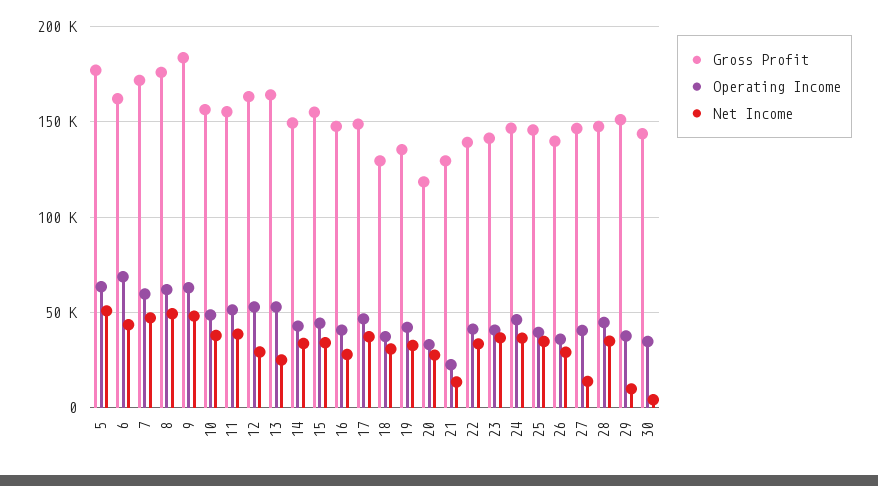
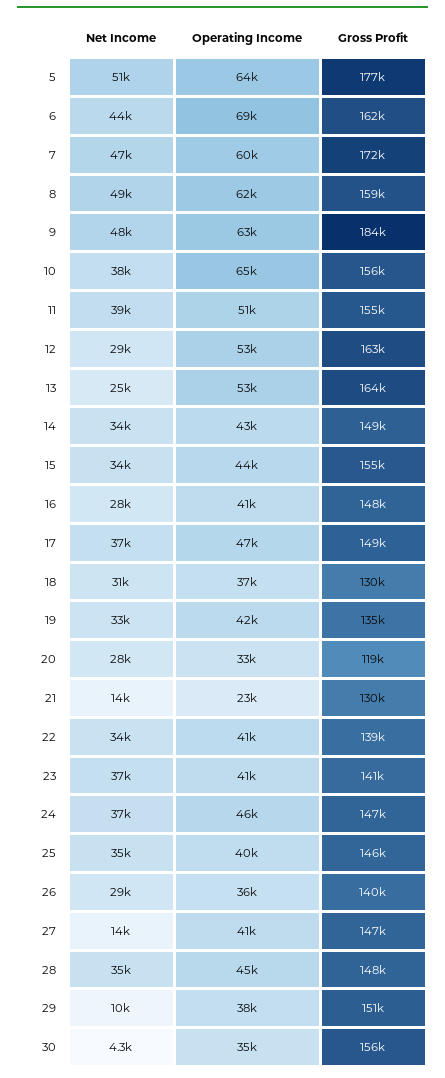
  {
    "Gross Profit": {
      "5": 177000,
      "6": 162000,
      "7": 172000,
-     "8": 175000,
+     "8": 159000,
      "9": 184000,
      "10": 156000,
      "11": 155000,
      "12": 163000,
      "13": 164000,
      "14": 149000,
      "15": 155000,
      "16": 148000,
      "17": 149000,
      "18": 130000,
      "19": 135000,
      "20": 119000,
      "21": 130000,
      "22": 139000,
      "23": 141000,
      "24": 147000,
      "25": 146000,
      "26": 140000,
      "27": 147000,
      "28": 148000,
      "29": 151000,
-     "30": 145000
+     "30": 156000
    },
    "Operating Income": {
      "5": 64000,
      "6": 69000,
      "7": 60000,
      "8": 62000,
      "9": 63000,
-     "10": 50000,
+     "10": 65000,
      "11": 51000,
      "12": 53000,
      "13": 53000,
      "14": 43000,
      "15": 44000,
      "16": 41000,
      "17": 47000,
      "18": 37000,
      "19": 42000,
      "20": 33000,
      "21": 23000,
      "22": 41000,
      "23": 41000,
      "24": 46000,
      "25": 40000,
      "26": 36000,
      "27": 41000,
      "28": 45000,
      "29": 38000,
      "30": 35000
    },
    "Net Income": {
      "5": 51000,
      "6": 44000,
      "7": 47000,
      "8": 49000,
      "9": 48000,
      "10": 38000,
      "11": 39000,
      "12": 29000,
      "13": 25000,
      "14": 34000,
      "15": 34000,
      "16": 28000,
      "17": 37000,
      "18": 31000,
      "19": 33000,
      "20": 28000,
      "21": 14000,
      "22": 34000,
      "23": 37000,
      "24": 37000,
      "25": 35000,
      "26": 29000,
      "27": 14000,
      "28": 35000,
      "29": 10000,
      "30": 4300
    }
  }

